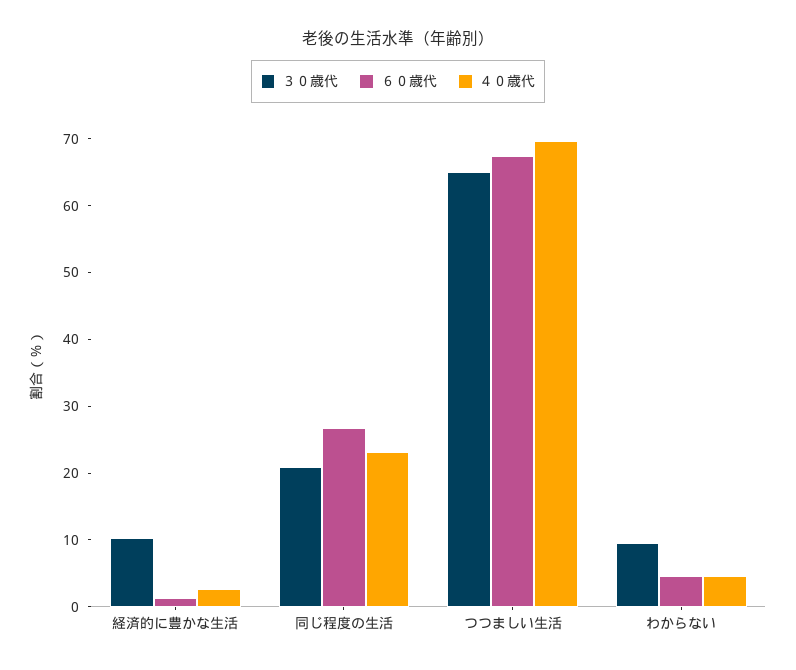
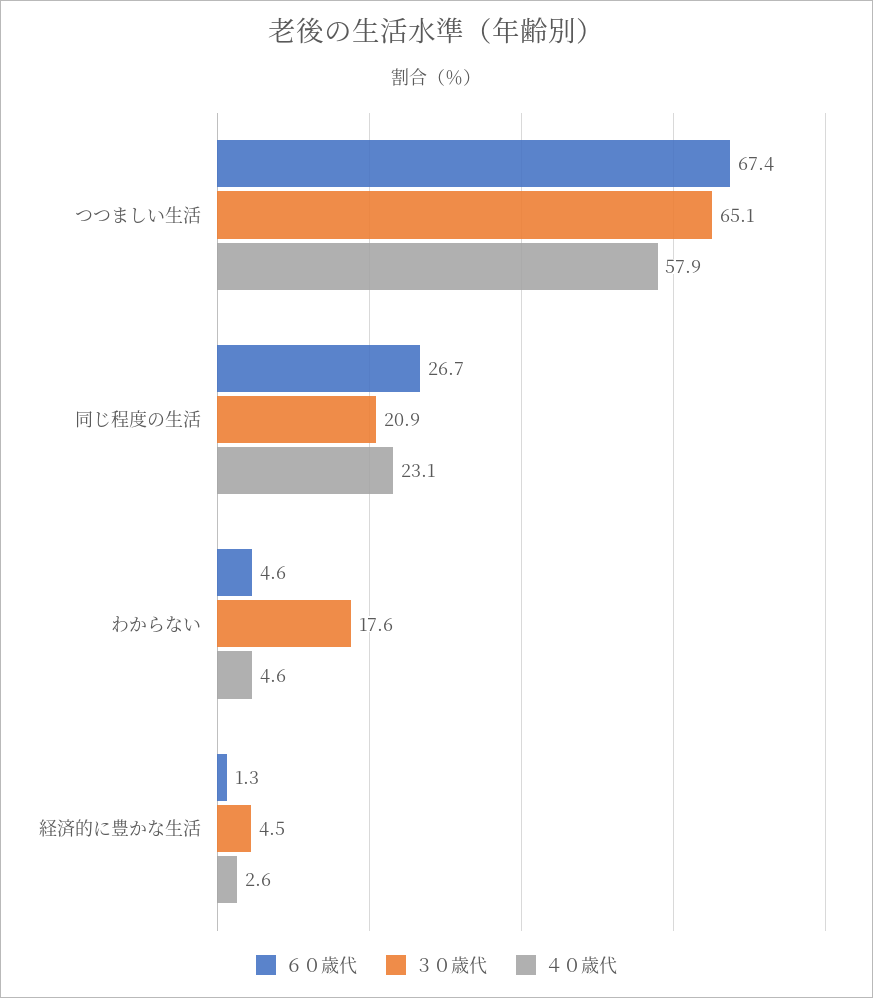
  {
    "３０歳代": {
-     "経済的に豊かな生活": 10,
+     "経済的に豊かな生活": 4.5,
      "同じ程度の生活": 20.9,
      "つつましい生活": 65.1,
-     "わからない": 10
+     "わからない": 17.6
    },
    "６０歳代": {
      "経済的に豊かな生活": 1.3,
      "同じ程度の生活": 26.7,
      "つつましい生活": 67.4,
      "わからない": 4.6
    },
    "４０歳代": {
      "経済的に豊かな生活": 2.6,
      "同じ程度の生活": 23.1,
-     "つつましい生活": 70,
+     "つつましい生活": 57.9,
      "わからない": 4.6
    }
  }

